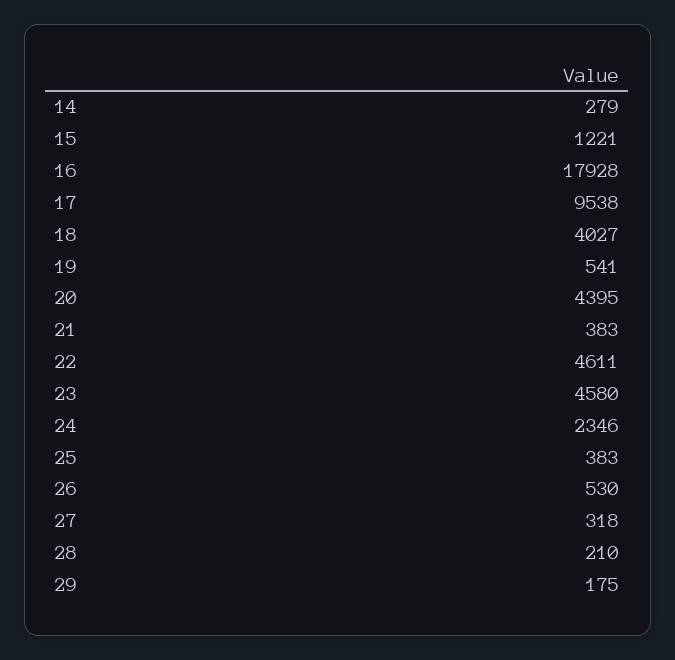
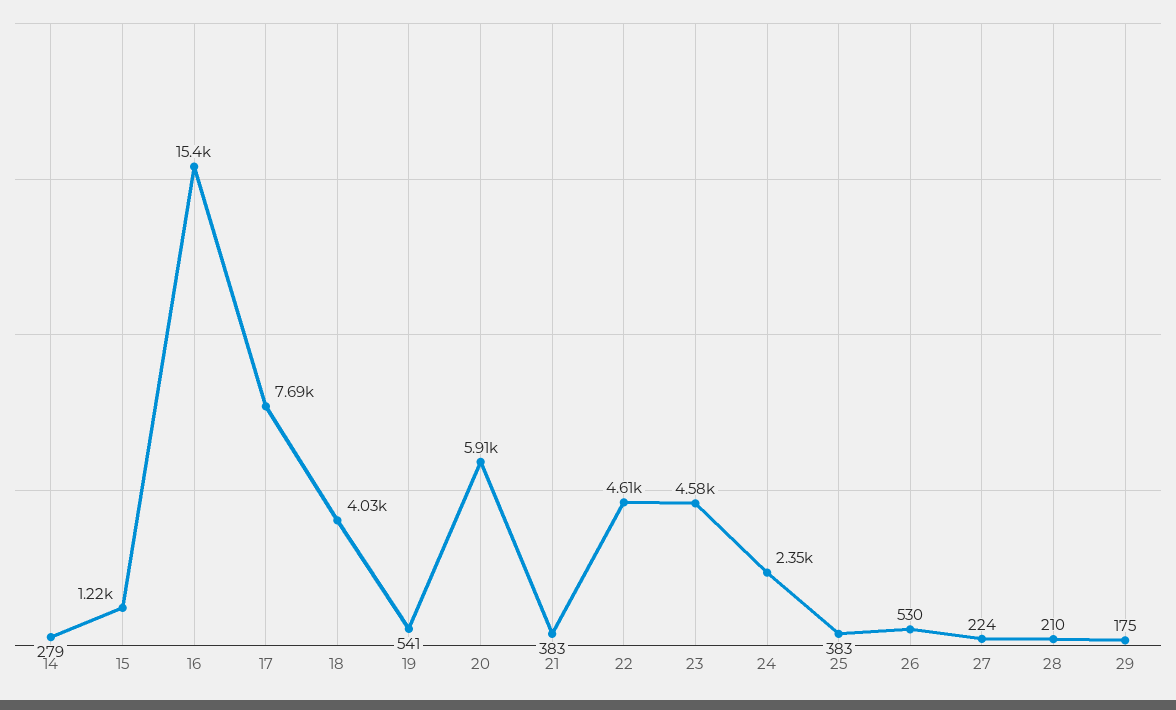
  {
    "14": 279,
    "15": 1221,
-   "16": 17928,
+   "16": 15400,
-   "17": 9538,
+   "17": 7690,
    "18": 4027,
    "19": 541,
-   "20": 4395,
+   "20": 5910,
    "21": 383,
    "22": 4611,
    "23": 4580,
    "24": 2346,
    "25": 383,
    "26": 530,
-   "27": 318,
+   "27": 224,
    "28": 210,
    "29": 175
  }

